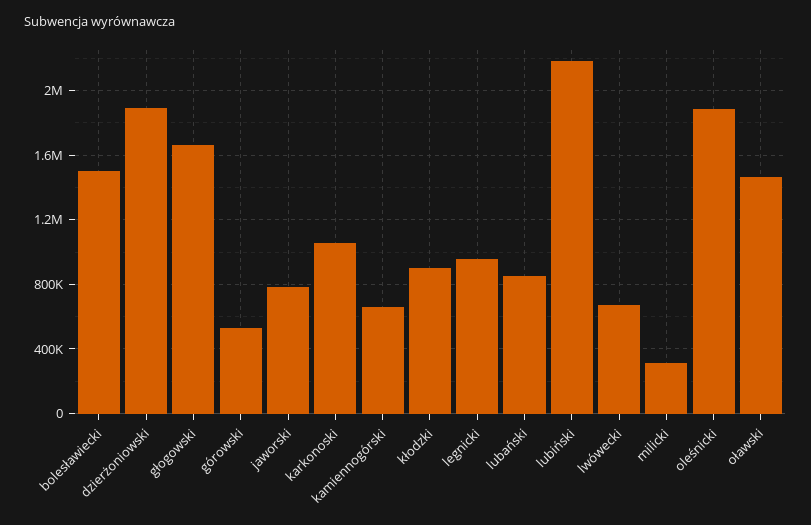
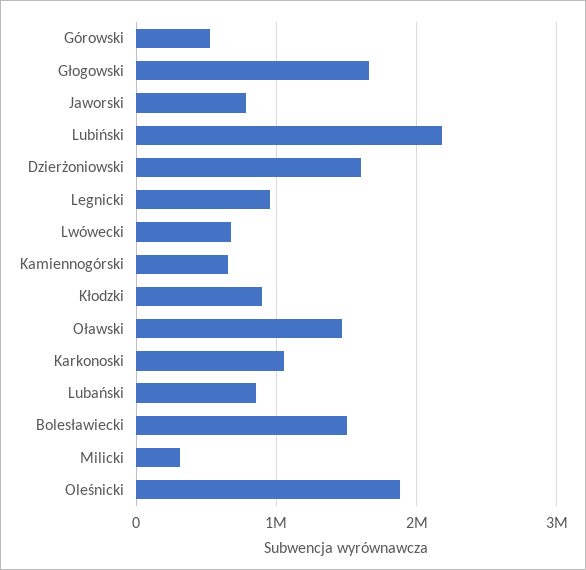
  {
    "bolesławiecki": 1500000,
-   "dzierżoniowski": 1900000,
+   "dzierżoniowski": 1600000,
    "głogowski": 1650000,
    "górowski": 550000,
    "jaworski": 800000,
    "karkonoski": 1050000,
    "kamiennogórski": 650000,
    "kłodzki": 900000,
    "legnicki": 950000,
    "lubański": 850000,
    "lubiński": 2200000,
    "lwówecki": 700000,
    "milicki": 300000,
    "oleśnicki": 1900000,
    "oławski": 1450000
  }

